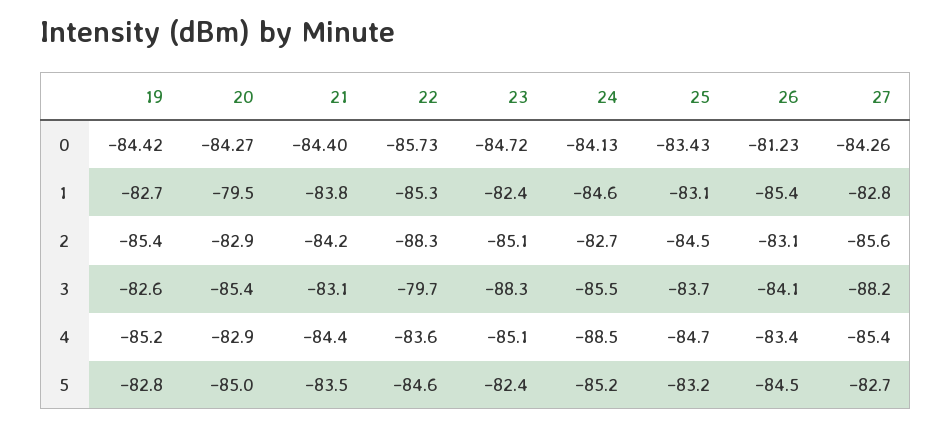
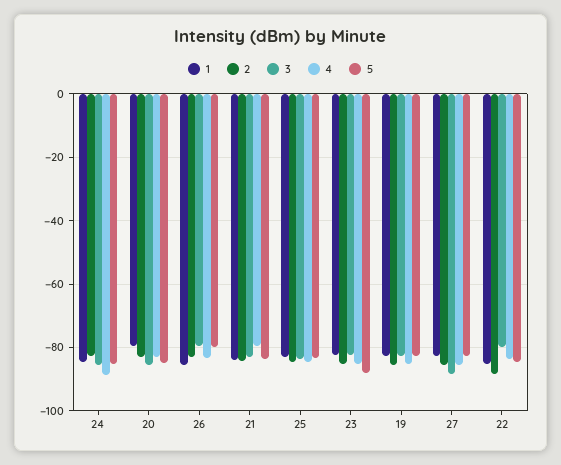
  {
-   "0": {
-     "19": -84.42,
-     "20": -84.27,
-     "21": -84.4,
-     "22": -85.73,
-     "23": -84.72,
-     "24": -84.13,
-     "25": -83.43,
-     "26": -81.23,
-     "27": -84.26
-   },
    "1": {
      "19": -82.7,
      "20": -79.5,
      "21": -83.8,
      "22": -85.3,
      "23": -82.4,
      "24": -84.6,
      "25": -83.1,
      "26": -85.4,
      "27": -82.8
    },
    "2": {
      "19": -85.4,
      "20": -82.9,
      "21": -84.2,
      "22": -88.3,
      "23": -85.1,
      "24": -82.7,
      "25": -84.5,
      "26": -83.1,
      "27": -85.6
    },
    "3": {
      "19": -82.6,
      "20": -85.4,
      "21": -83.1,
      "22": -79.7,
-     "23": -88.3,
+     "23": -82,
      "24": -85.5,
      "25": -83.7,
-     "26": -84.1,
+     "26": -80,
      "27": -88.2
    },
    "4": {
      "19": -85.2,
      "20": -82.9,
-     "21": -84.4,
+     "21": -80,
      "22": -83.6,
      "23": -85.1,
      "24": -88.5,
      "25": -84.7,
      "26": -83.4,
      "27": -85.4
    },
    "5": {
      "19": -82.8,
      "20": -85,
      "21": -83.5,
      "22": -84.6,
-     "23": -82.4,
+     "23": -88,
      "24": -85.2,
      "25": -83.2,
-     "26": -84.5,
+     "26": -80,
      "27": -82.7
    }
  }

